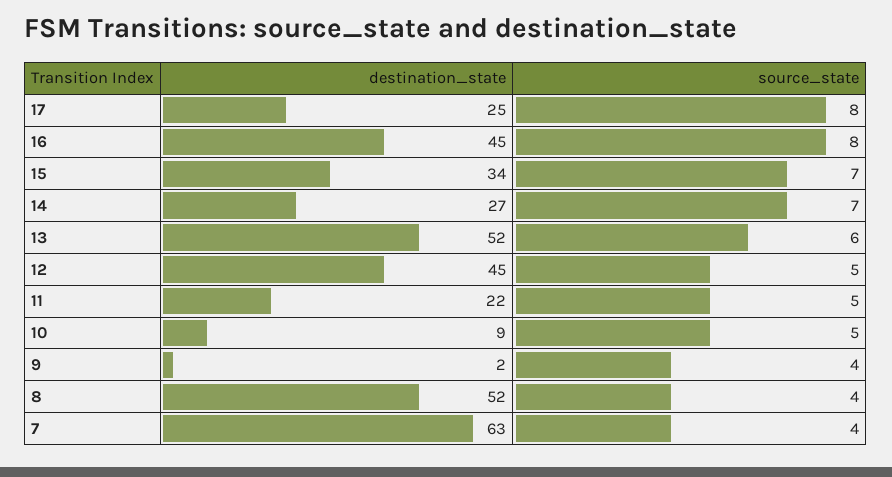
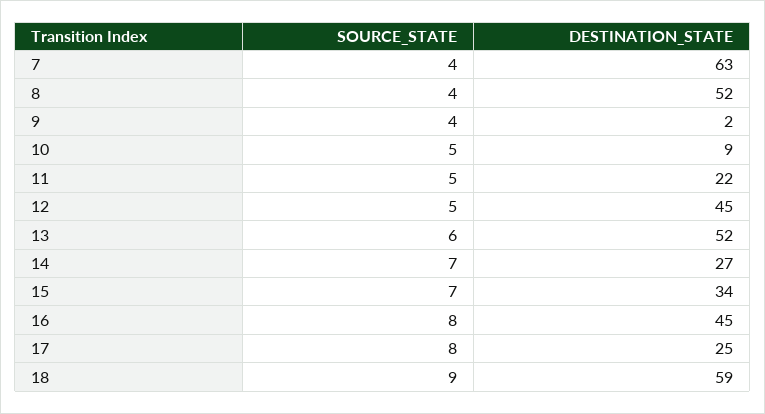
  {
    "destination_state": {
      "17": 25,
      "16": 45,
      "15": 34,
      "14": 27,
      "13": 52,
      "12": 45,
      "11": 22,
      "10": 9,
      "9": 2,
      "8": 52,
-     "7": 63
+     "7": 63,
+     "18": 59
    },
    "source_state": {
      "17": 8,
      "16": 8,
      "15": 7,
      "14": 7,
      "13": 6,
      "12": 5,
      "11": 5,
      "10": 5,
      "9": 4,
      "8": 4,
-     "7": 4
+     "7": 4,
+     "18": 9
    }
  }

